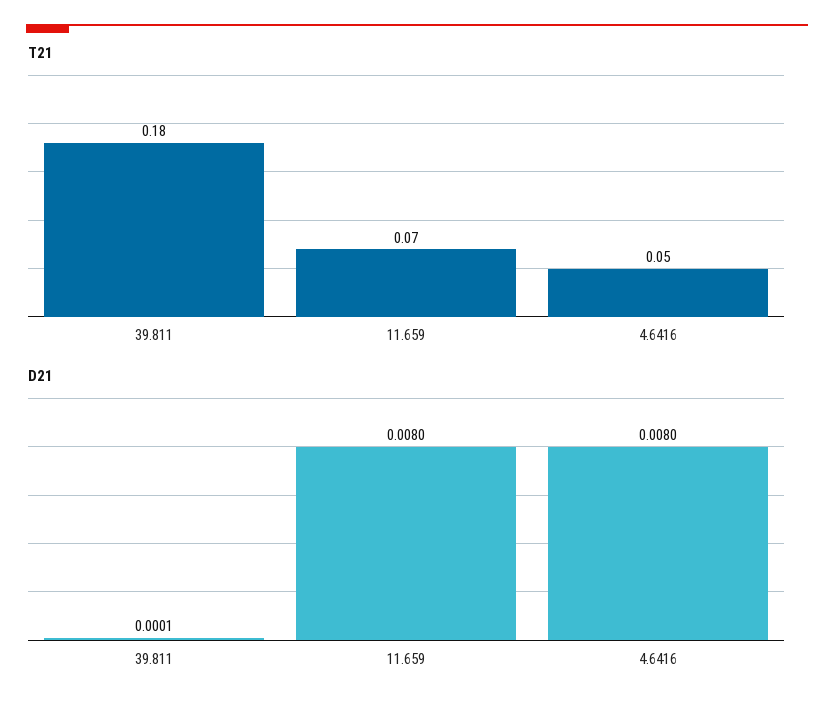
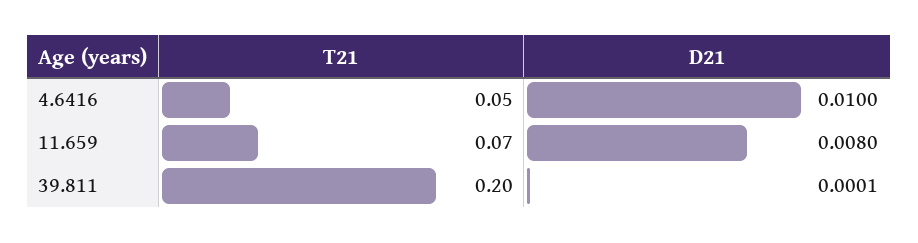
  {
    "T21": {
-     "39.811": 0.18,
+     "39.811": 0.2,
      "11.659": 0.07,
      "4.6416": 0.05
    },
    "D21": {
      "39.811": 0.0001,
      "11.659": 0.008,
-     "4.6416": 0.008
+     "4.6416": 0.01
    }
  }

